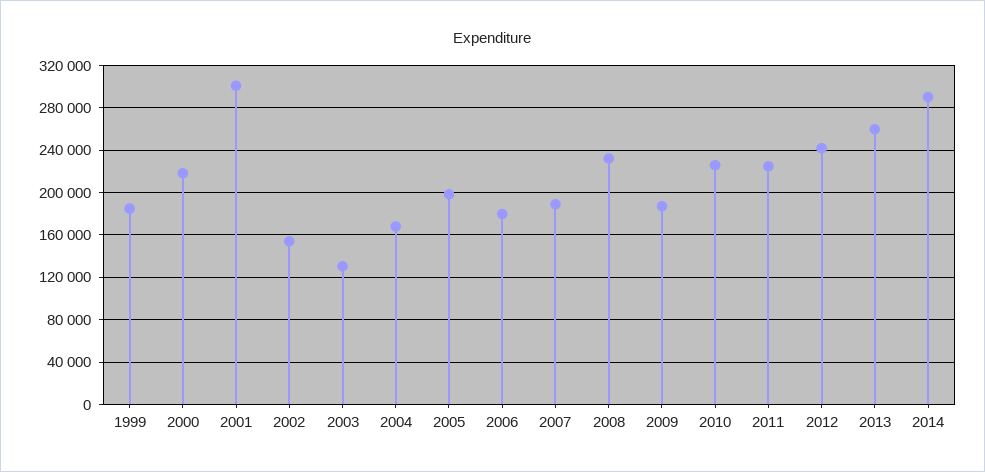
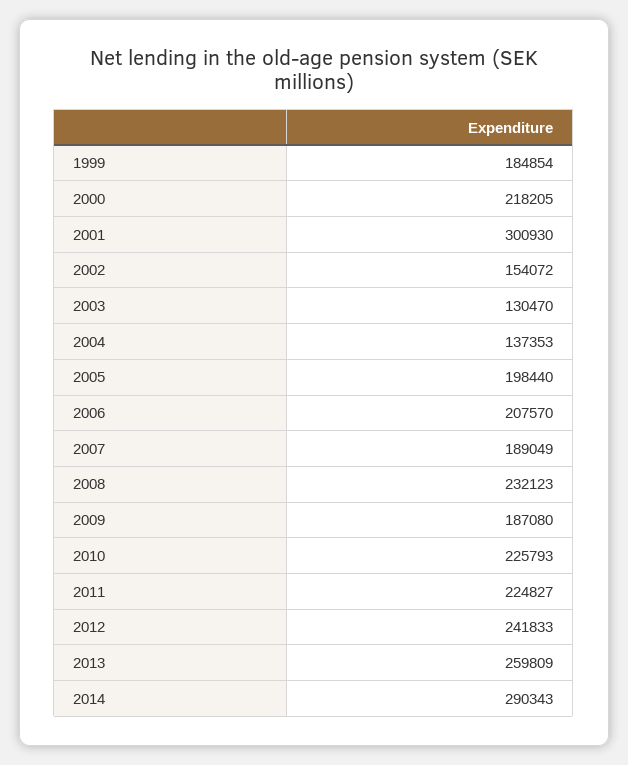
  {
    "1999": 184854,
    "2000": 218205,
    "2001": 300930,
    "2002": 154072,
    "2003": 130470,
-   "2004": 170000,
+   "2004": 137353,
    "2005": 198440,
-   "2006": 180000,
+   "2006": 207570,
    "2007": 189049,
    "2008": 232123,
    "2009": 187080,
    "2010": 225793,
    "2011": 224827,
    "2012": 241833,
    "2013": 259809,
    "2014": 290343
  }

